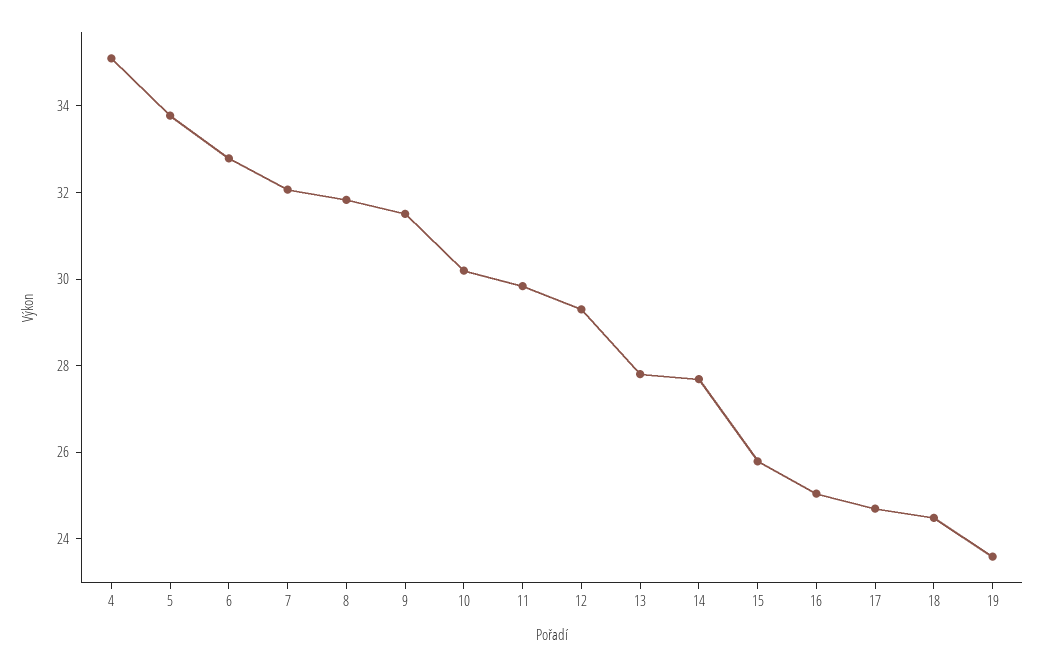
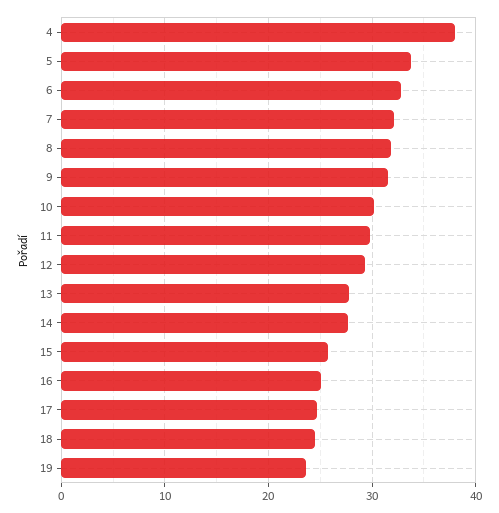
  {
-   "4": 35,
+   "4": 38,
    "5": 34,
    "6": 33,
    "7": 32,
    "8": 32,
    "9": 31.5,
    "10": 30,
    "11": 30,
    "12": 29.5,
    "13": 28,
    "14": 27.5,
    "15": 26,
    "16": 25,
    "17": 24.5,
    "18": 24.5,
    "19": 23.5
  }

